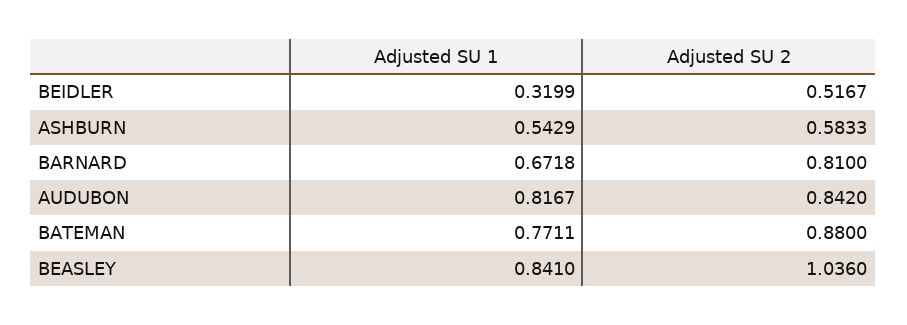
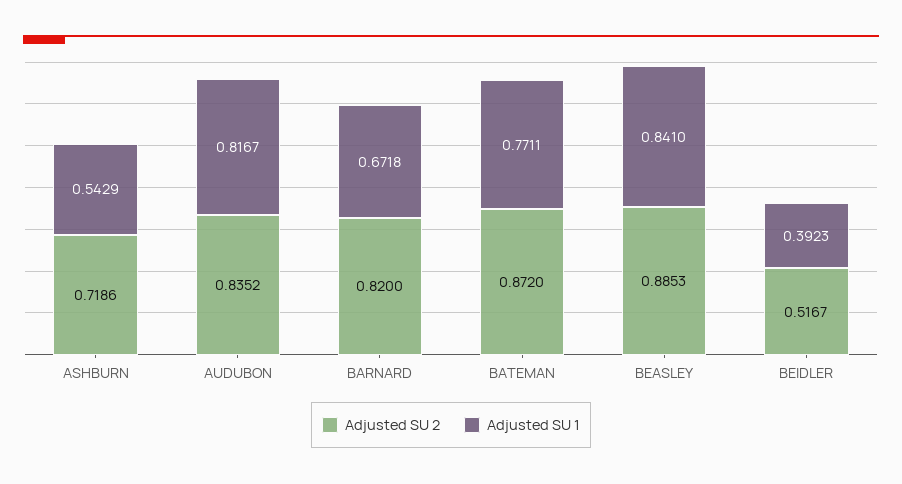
  {
    "Adjusted SU 1": {
-     "BEIDLER": 0.3199,
+     "BEIDLER": 0.3923,
      "ASHBURN": 0.5429,
      "BARNARD": 0.6718,
      "AUDUBON": 0.8167,
      "BATEMAN": 0.7711,
      "BEASLEY": 0.841
    },
    "Adjusted SU 2": {
      "BEIDLER": 0.5167,
-     "ASHBURN": 0.5833,
+     "ASHBURN": 0.7186,
-     "BARNARD": 0.81,
+     "BARNARD": 0.82,
-     "AUDUBON": 0.842,
+     "AUDUBON": 0.8352,
-     "BATEMAN": 0.88,
+     "BATEMAN": 0.872,
-     "BEASLEY": 1.036
+     "BEASLEY": 0.8853
    }
  }

